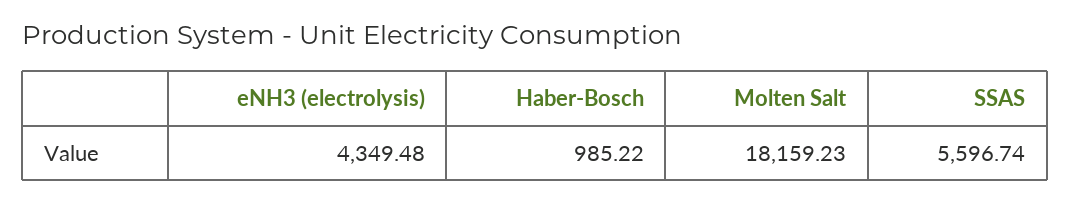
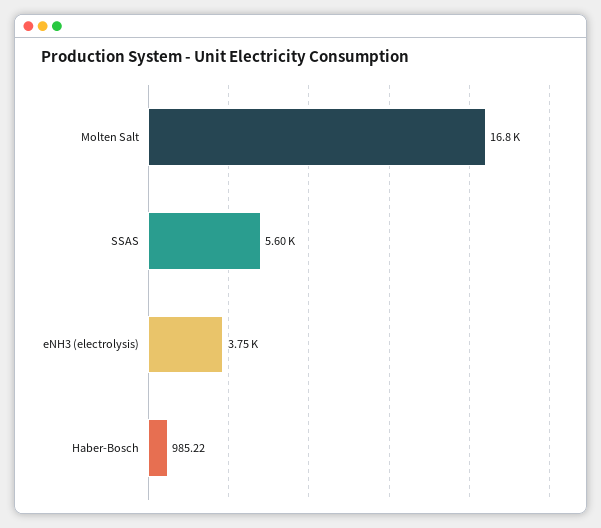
  {
-   "eNH3 (electrolysis)": 4349.48,
+   "eNH3 (electrolysis)": 3750,
    "Haber-Bosch": 985.22,
-   "Molten Salt": 18159.23,
+   "Molten Salt": 16800,
    "SSAS": 5596.74
  }

